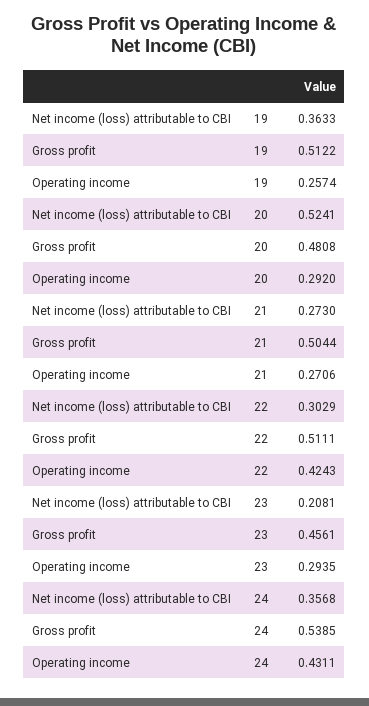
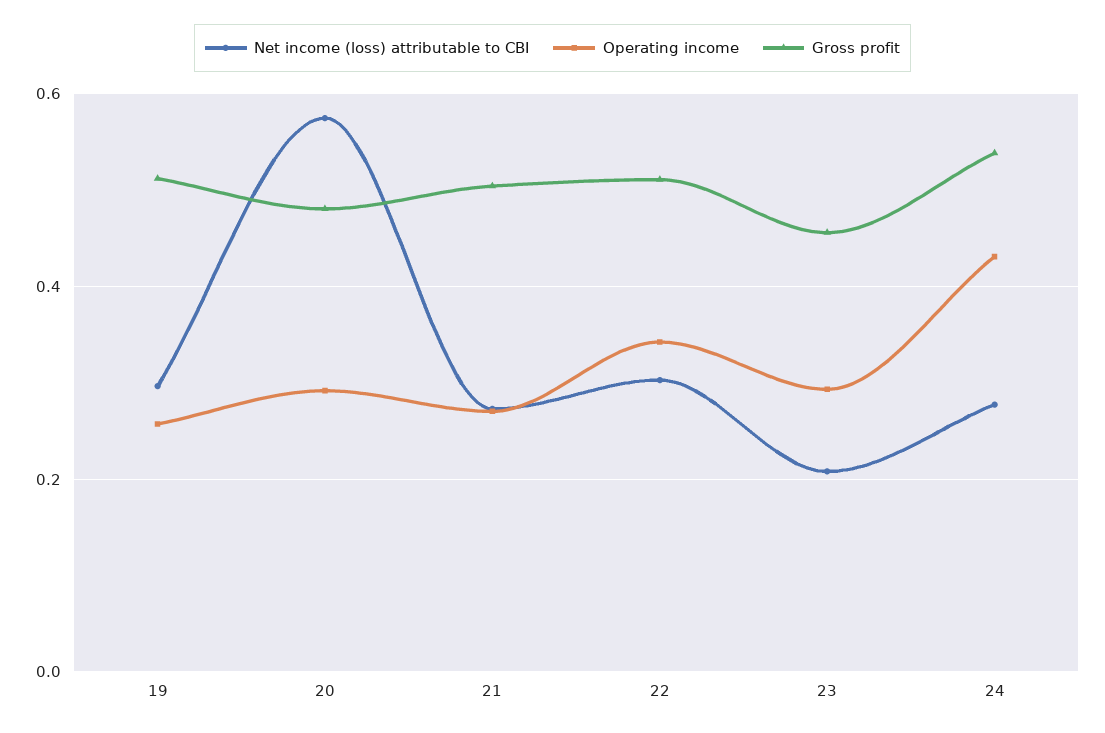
  {
    "Net income (loss) attributable to CBI": {
-     "19": 0.3633,
+     "19": 0.3,
-     "20": 0.5241,
+     "20": 0.58,
      "21": 0.273,
      "22": 0.3029,
      "23": 0.2081,
-     "24": 0.3568
+     "24": 0.28
    },
    "Gross profit": {
      "19": 0.5122,
      "20": 0.4808,
      "21": 0.5044,
      "22": 0.5111,
      "23": 0.4561,
      "24": 0.5385
    },
    "Operating income": {
      "19": 0.2574,
      "20": 0.292,
      "21": 0.2706,
-     "22": 0.4243,
+     "22": 0.34,
      "23": 0.2935,
      "24": 0.4311
    }
  }

